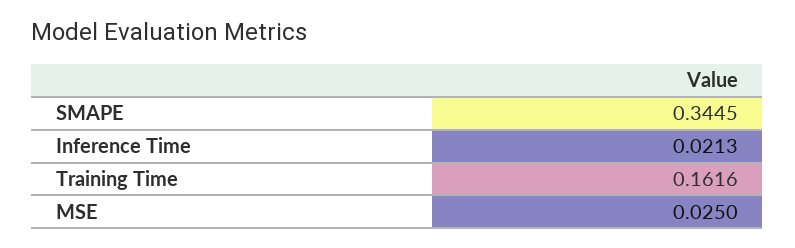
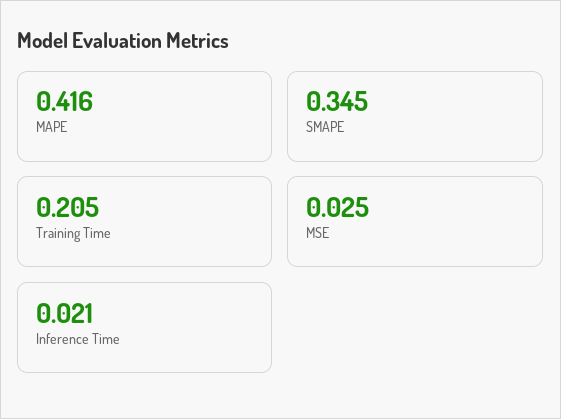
  {
    "SMAPE": 0.3445,
    "Inference Time": 0.0213,
-   "Training Time": 0.1616,
+   "Training Time": 0.205,
-   "MSE": 0.025
+   "MSE": 0.025,
+   "MAPE": 0.416
  }

